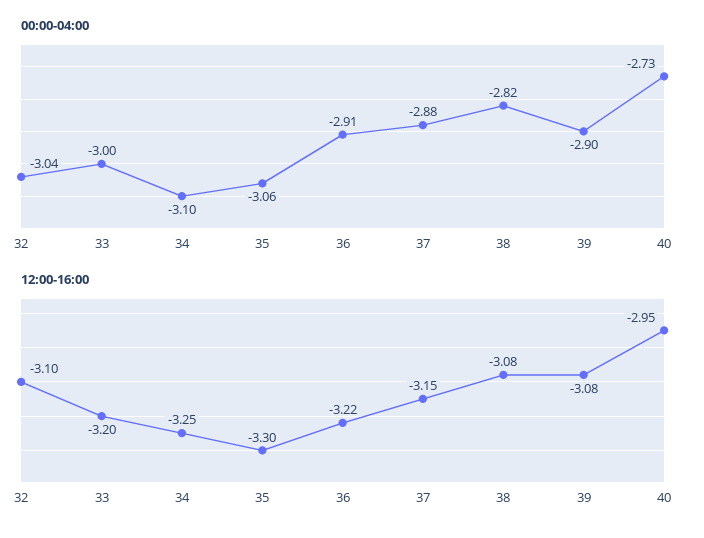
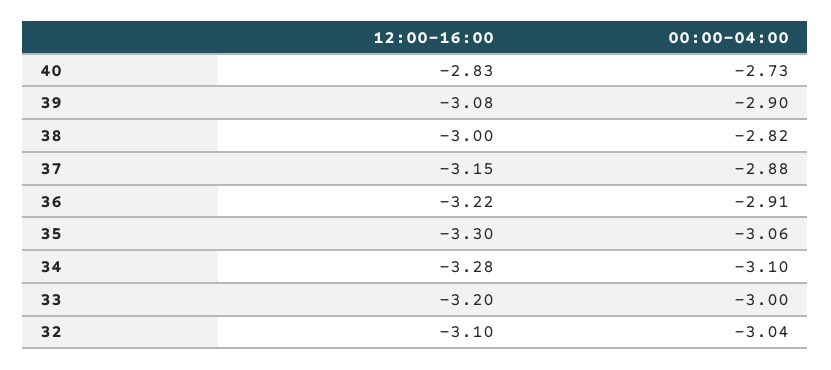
  {
    "00:00-04:00": {
      "32": -3.04,
      "33": -3,
      "34": -3.1,
      "35": -3.06,
      "36": -2.91,
      "37": -2.88,
      "38": -2.82,
      "39": -2.9,
      "40": -2.73
    },
    "12:00-16:00": {
      "32": -3.1,
      "33": -3.2,
-     "34": -3.25,
+     "34": -3.28,
      "35": -3.3,
      "36": -3.22,
      "37": -3.15,
-     "38": -3.08,
+     "38": -3,
      "39": -3.08,
-     "40": -2.95
+     "40": -2.83
    }
  }

